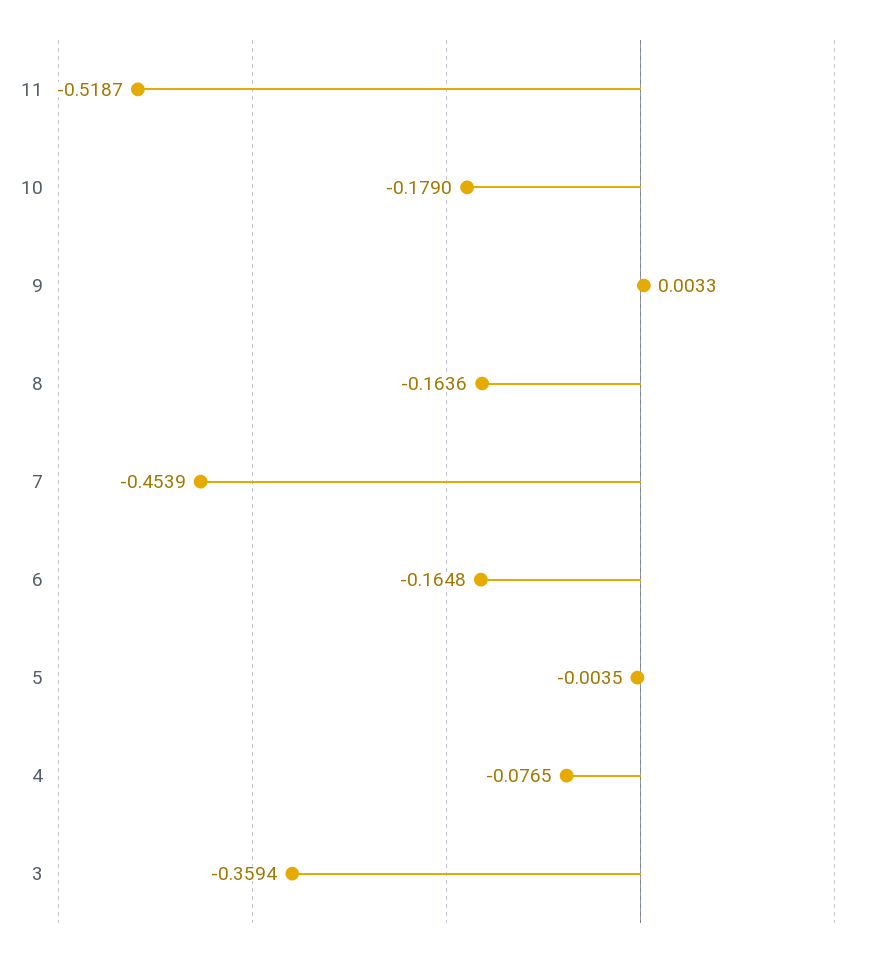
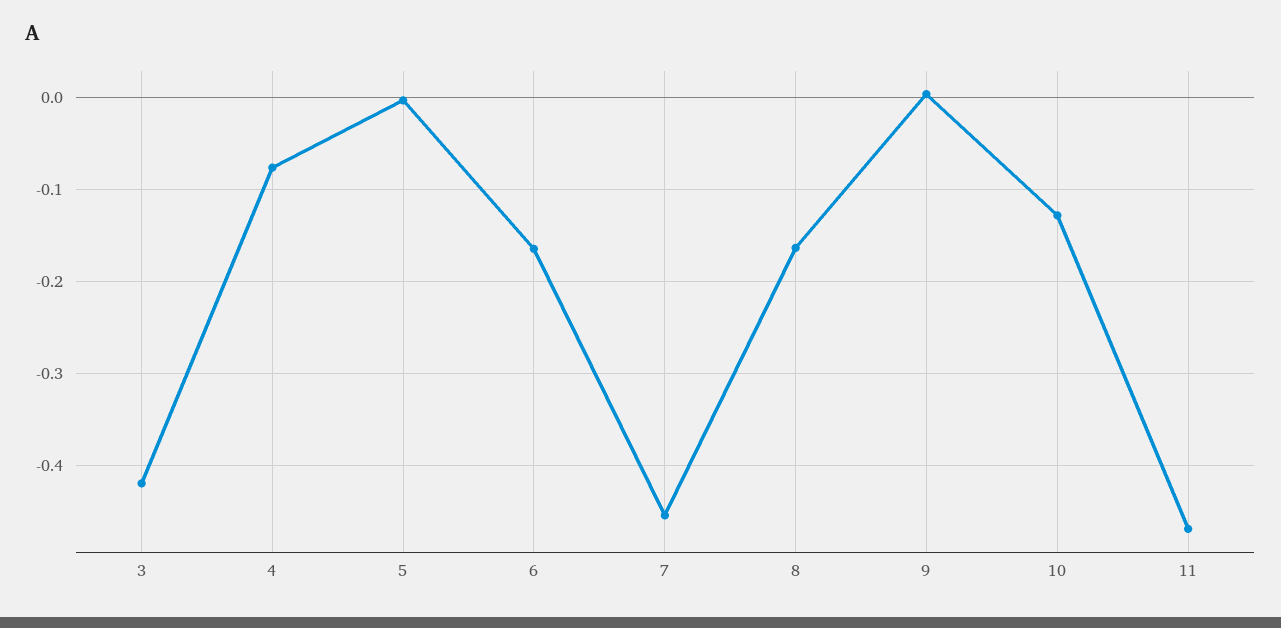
  {
-   "11": -0.5187,
+   "11": -0.47,
-   "10": -0.179,
+   "10": -0.13,
    "9": 0.0033,
    "8": -0.1636,
    "7": -0.4539,
    "6": -0.1648,
    "5": -0.0035,
    "4": -0.0765,
-   "3": -0.3594
+   "3": -0.42
  }

